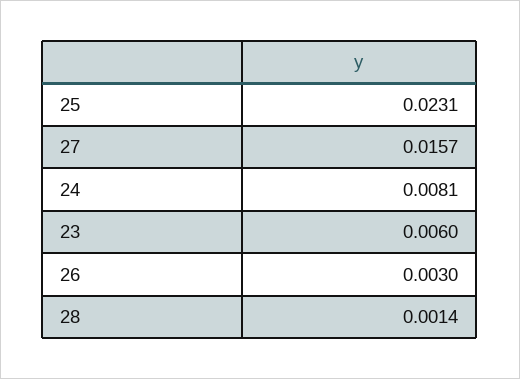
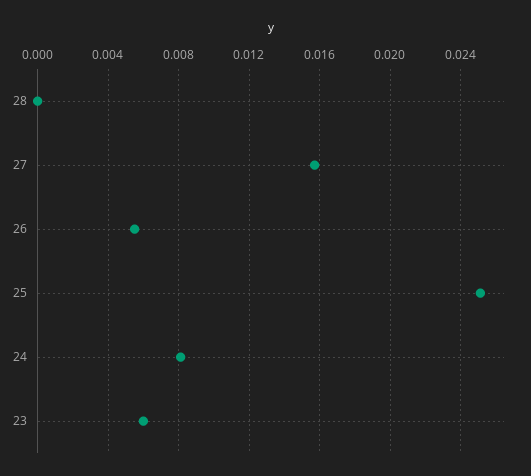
  {
-   "25": 0.0231,
+   "25": 0.025,
    "27": 0.0157,
    "24": 0.0081,
    "23": 0.006,
-   "26": 0.003,
+   "26": 0.0055,
-   "28": 0.0014
+   "28": 0
  }

